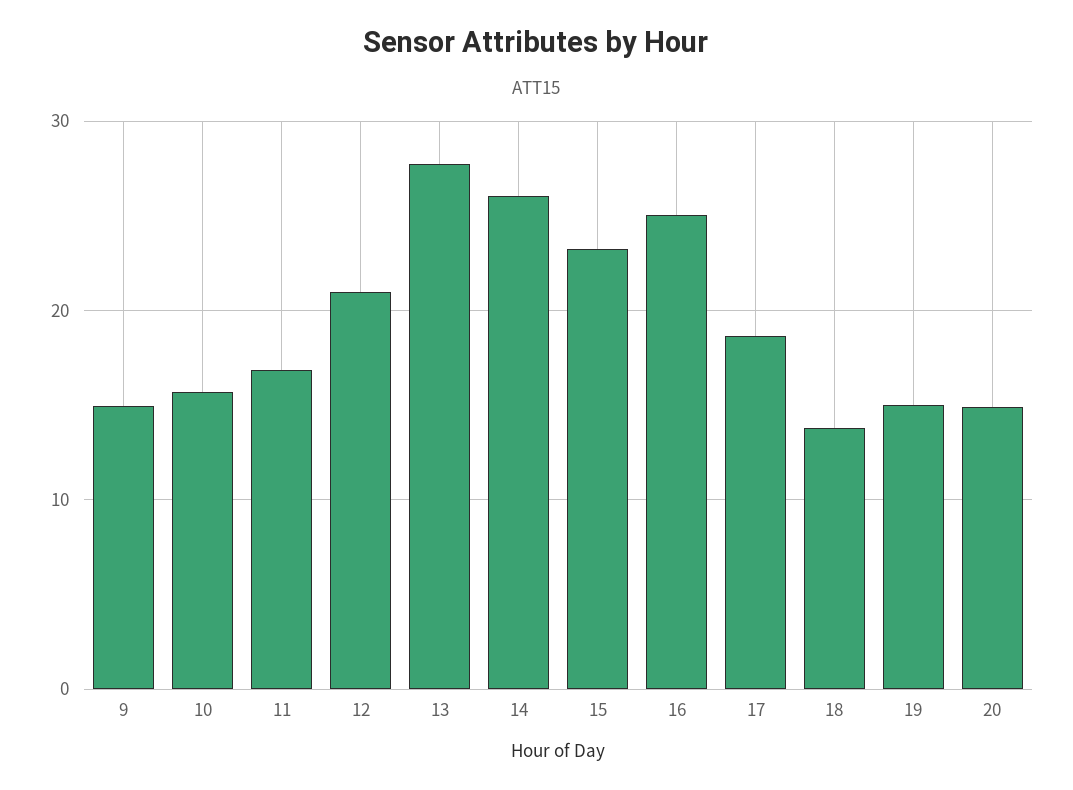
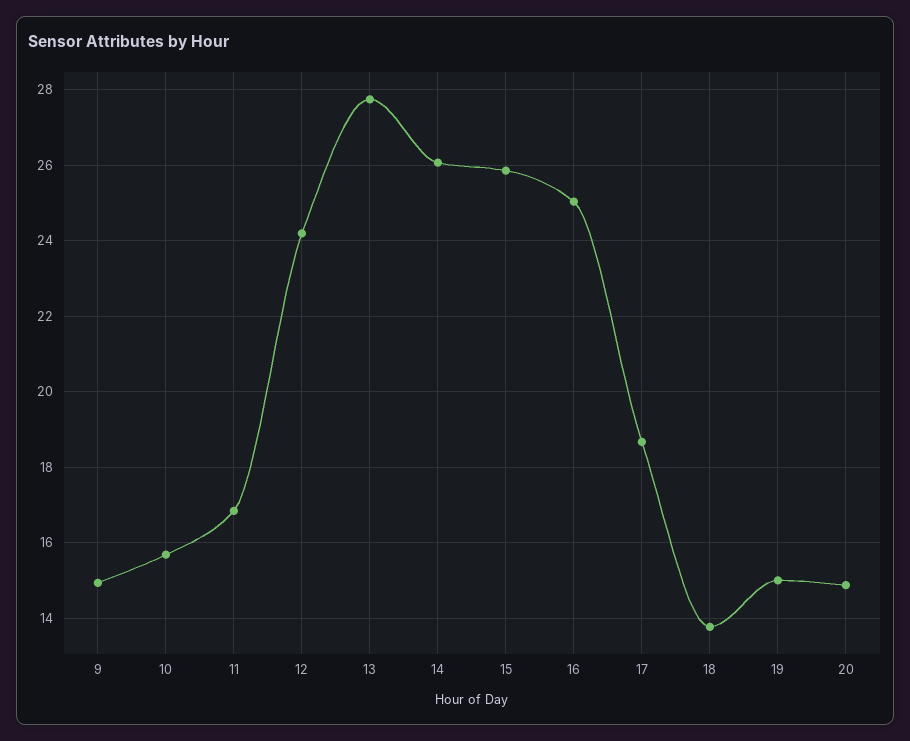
  {
    "9": 15,
    "10": 15.6,
    "11": 16.8,
-   "12": 21,
+   "12": 24.2,
    "13": 27.8,
    "14": 26,
-   "15": 23,
+   "15": 25.8,
    "16": 25,
    "17": 18.6,
    "18": 13.8,
    "19": 15,
    "20": 14.8
  }

